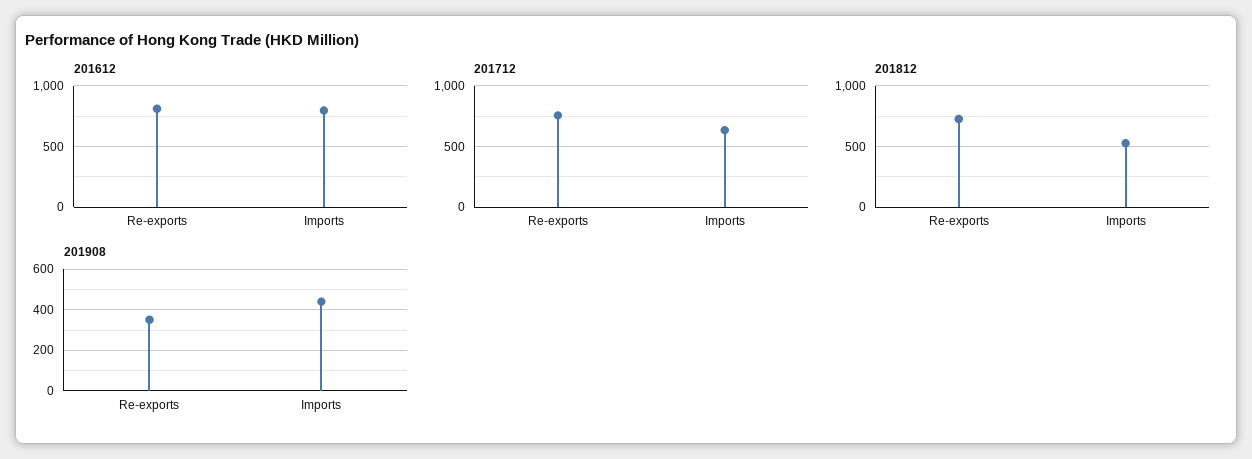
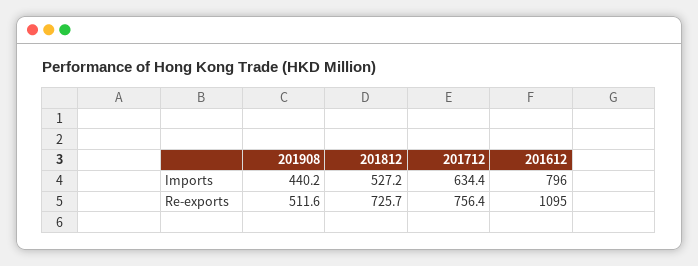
  {
    "201612": {
-     "Re-exports": 800,
+     "Re-exports": 1095,
      "Imports": 796
    },
    "201712": {
      "Re-exports": 756.4,
      "Imports": 634.4
    },
    "201812": {
      "Re-exports": 725.7,
      "Imports": 527.2
    },
    "201908": {
-     "Re-exports": 350,
+     "Re-exports": 511.6,
      "Imports": 440.2
    }
  }

